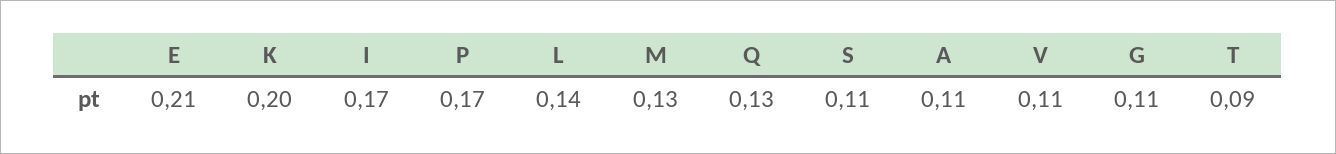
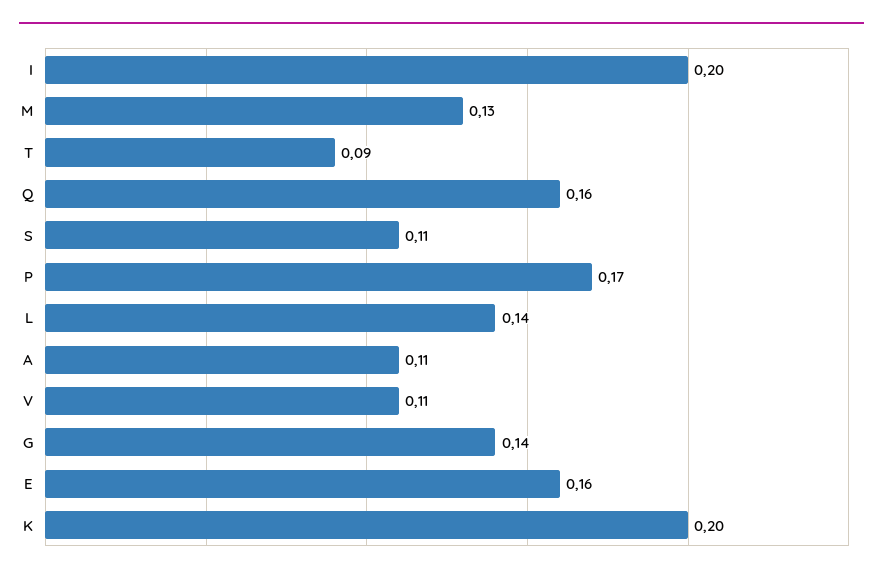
  {
-   "E": 0.21,
+   "E": 0.16,
    "K": 0.2,
-   "I": 0.17,
+   "I": 0.2,
    "P": 0.17,
    "L": 0.14,
    "M": 0.13,
-   "Q": 0.13,
+   "Q": 0.16,
    "S": 0.11,
    "A": 0.11,
    "V": 0.11,
-   "G": 0.11,
+   "G": 0.14,
    "T": 0.09
  }

